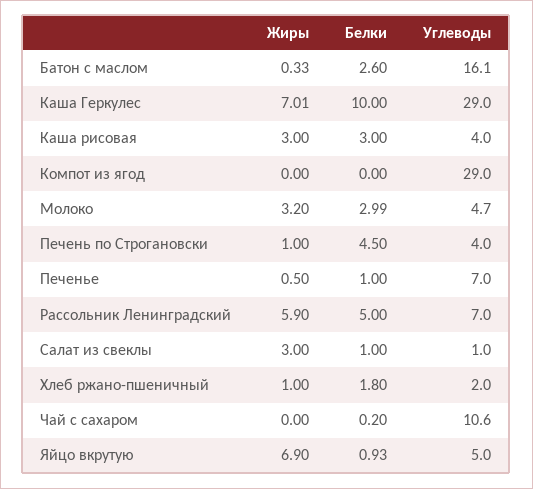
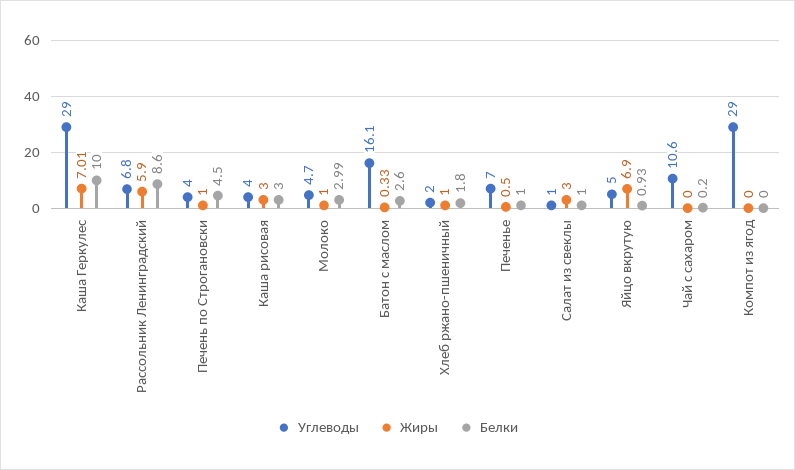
  {
    "Жиры": {
      "Батон с маслом": 0.33,
      "Каша Геркулес": 7.01,
      "Каша рисовая": 3,
      "Компот из ягод": 0,
-     "Молоко": 3.2,
+     "Молоко": 1,
      "Печень по Строгановски": 1,
      "Печенье": 0.5,
      "Рассольник Ленинградский": 5.9,
      "Салат из свеклы": 3,
      "Хлеб ржано-пшеничный": 1,
      "Чай с сахаром": 0,
      "Яйцо вкрутую": 6.9
    },
    "Белки": {
      "Батон с маслом": 2.6,
      "Каша Геркулес": 10,
      "Каша рисовая": 3,
      "Компот из ягод": 0,
      "Молоко": 2.99,
      "Печень по Строгановски": 4.5,
      "Печенье": 1,
-     "Рассольник Ленинградский": 5,
+     "Рассольник Ленинградский": 8.6,
      "Салат из свеклы": 1,
      "Хлеб ржано-пшеничный": 1.8,
      "Чай с сахаром": 0.2,
      "Яйцо вкрутую": 0.93
    },
    "Углеводы": {
      "Батон с маслом": 16.1,
      "Каша Геркулес": 29,
      "Каша рисовая": 4,
      "Компот из ягод": 29,
      "Молоко": 4.7,
      "Печень по Строгановски": 4,
      "Печенье": 7,
-     "Рассольник Ленинградский": 7,
+     "Рассольник Ленинградский": 6.8,
      "Салат из свеклы": 1,
      "Хлеб ржано-пшеничный": 2,
      "Чай с сахаром": 10.6,
      "Яйцо вкрутую": 5
    }
  }

